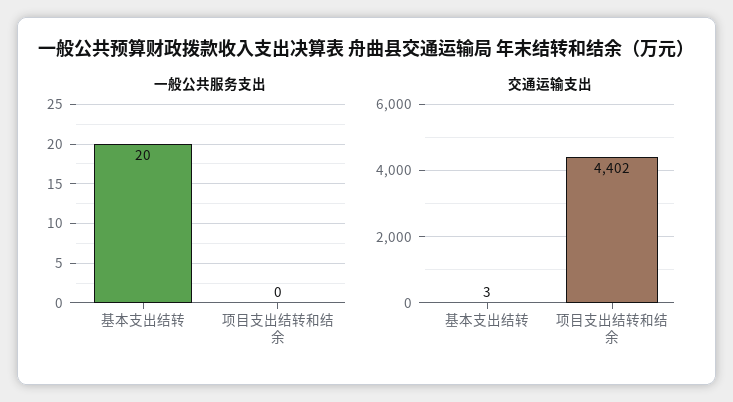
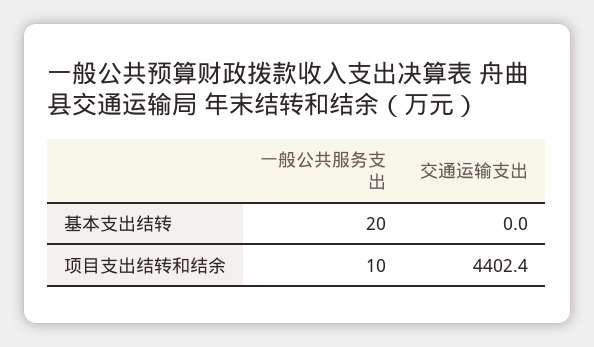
  {
    "一般公共服务支出": {
      "基本支出结转": 20,
-     "项目支出结转和结余": 0
+     "项目支出结转和结余": 10
    },
    "交通运输支出": {
-     "基本支出结转": 3,
+     "基本支出结转": 0,
      "项目支出结转和结余": 4402.4
    }
  }

